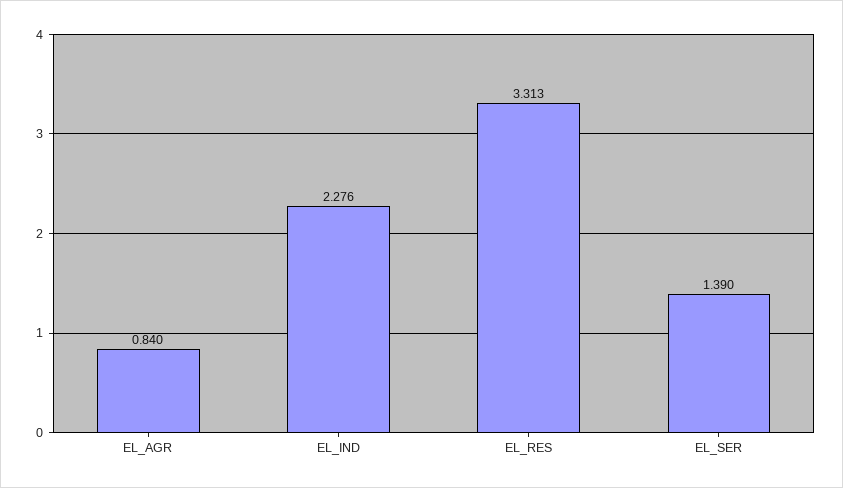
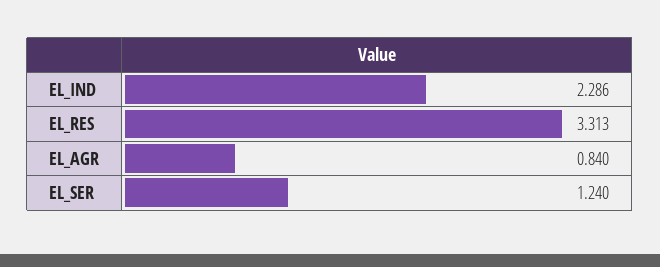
  {
    "EL_AGR": 0.84,
-   "EL_IND": 2.276,
+   "EL_IND": 2.286,
    "EL_RES": 3.313,
-   "EL_SER": 1.39
+   "EL_SER": 1.24
  }

